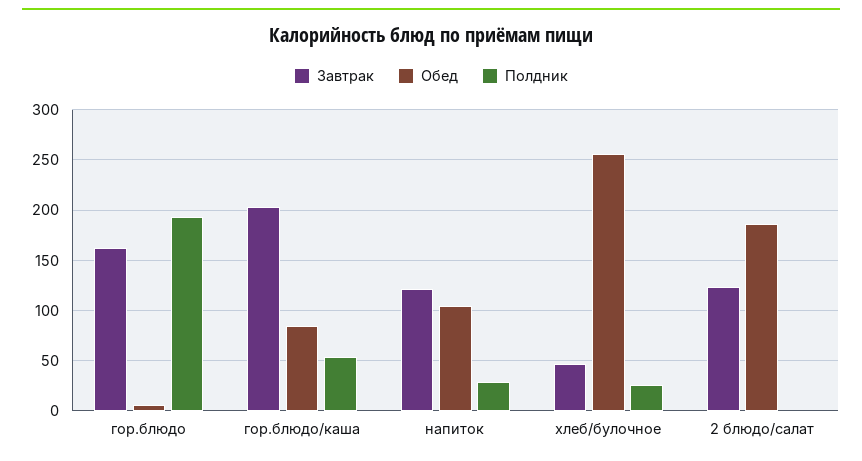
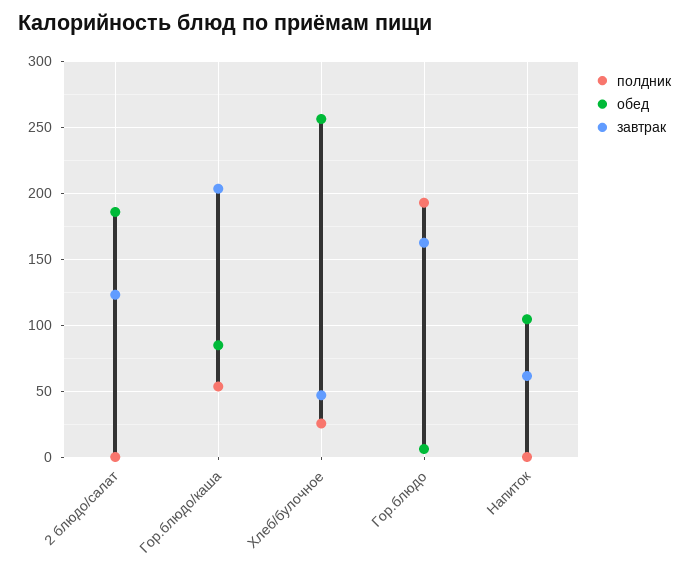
  {
    "Завтрак": {
      "гор.блюдо": 160,
      "гор.блюдо/каша": 205,
-     "напиток": 120,
+     "напиток": 60,
      "хлеб/булочное": 45,
      "2 блюдо/салат": 125
    },
    "Обед": {
      "гор.блюдо": 5,
      "гор.блюдо/каша": 85,
      "напиток": 105,
      "хлеб/булочное": 255,
      "2 блюдо/салат": 185
    },
    "Полдник": {
      "гор.блюдо": 195,
      "гор.блюдо/каша": 55,
-     "напиток": 30,
+     "напиток": 0,
      "хлеб/булочное": 25,
      "2 блюдо/салат": 0
    }
  }

